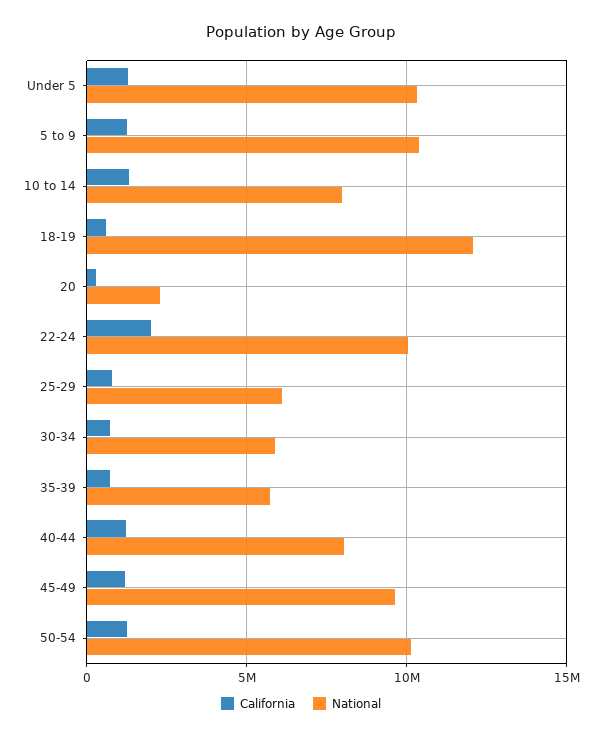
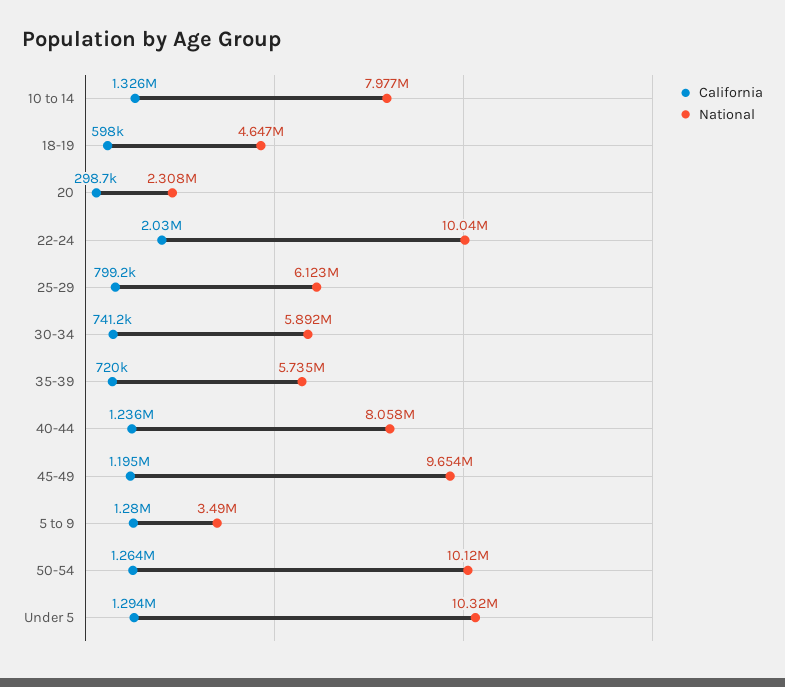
  {
    "California": {
      "Under 5": 1294000,
      "5 to 9": 1280000,
      "10 to 14": 1326000,
      "18-19": 598000,
      "20": 298700,
      "22-24": 2030000,
      "25-29": 799200,
      "30-34": 741200,
      "35-39": 720000,
      "40-44": 1236000,
      "45-49": 1195000,
      "50-54": 1264000
    },
    "National": {
      "Under 5": 10320000,
-     "5 to 9": 10500000,
+     "5 to 9": 3490000,
      "10 to 14": 7977000,
-     "18-19": 12000000,
+     "18-19": 4647000,
      "20": 2308000,
      "22-24": 10040000,
      "25-29": 6123000,
      "30-34": 5892000,
      "35-39": 5735000,
      "40-44": 8058000,
      "45-49": 9654000,
      "50-54": 10120000
    }
  }

